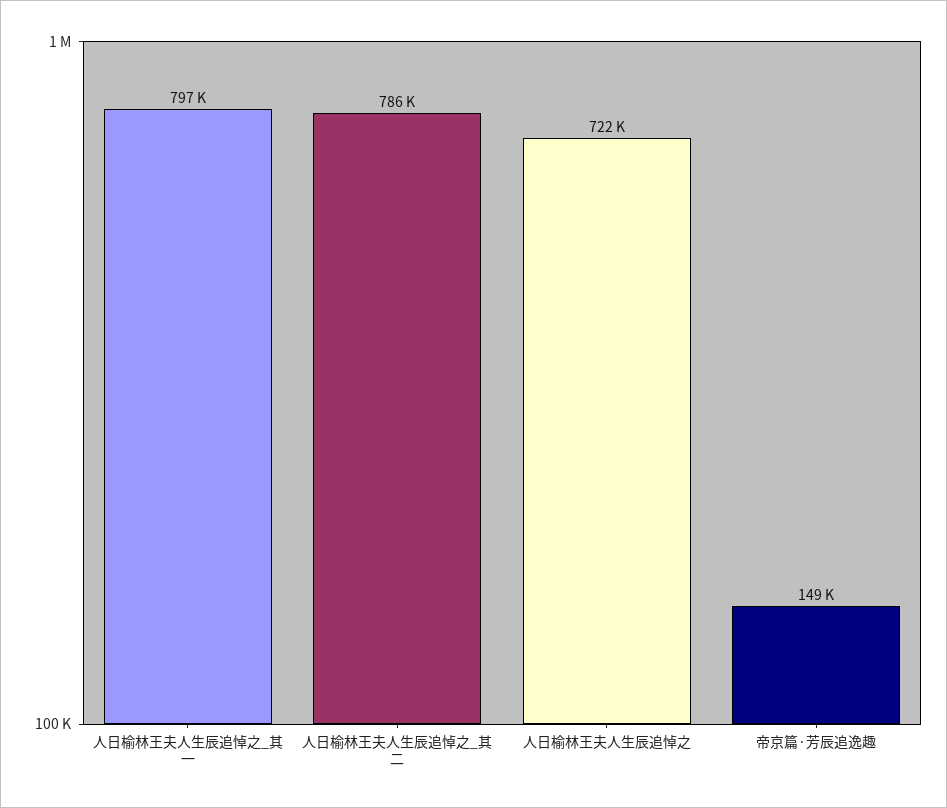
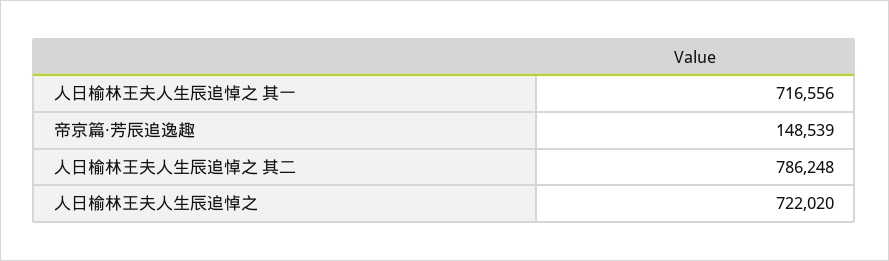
  {
-   "人日榆林王夫人生辰追悼之_其一": 797000,
+   "人日榆林王夫人生辰追悼之_其一": 716556,
    "人日榆林王夫人生辰追悼之_其二": 786248,
    "人日榆林王夫人生辰追悼之": 722020,
    "帝京篇·芳辰追逸趣": 148539
  }

